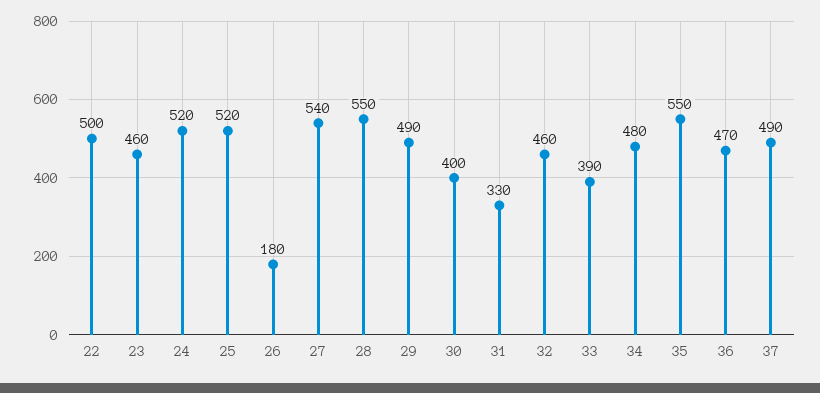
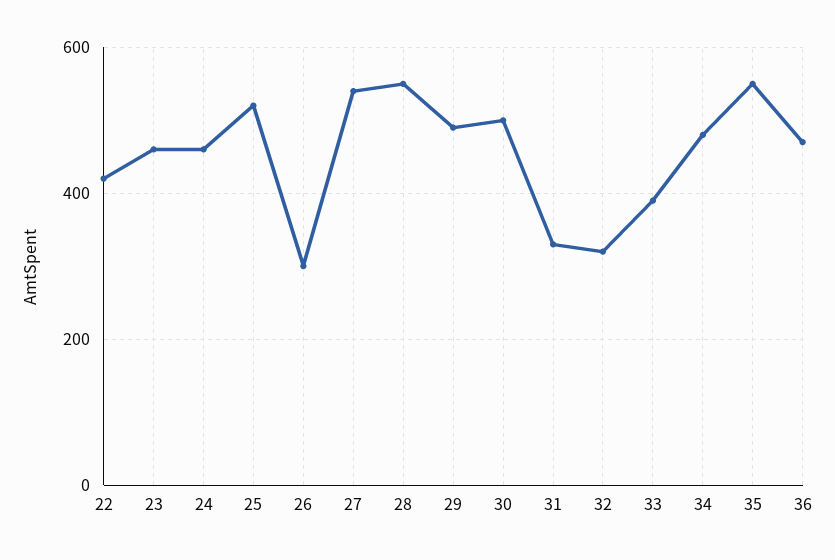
  {
-   "22": 500,
+   "22": 420,
    "23": 460,
-   "24": 520,
+   "24": 460,
    "25": 520,
-   "26": 180,
+   "26": 300,
    "27": 540,
    "28": 550,
    "29": 490,
-   "30": 400,
+   "30": 500,
    "31": 330,
-   "32": 460,
+   "32": 320,
    "33": 390,
    "34": 480,
    "35": 550,
-   "36": 470,
+   "36": 470
-   "37": 490
  }

